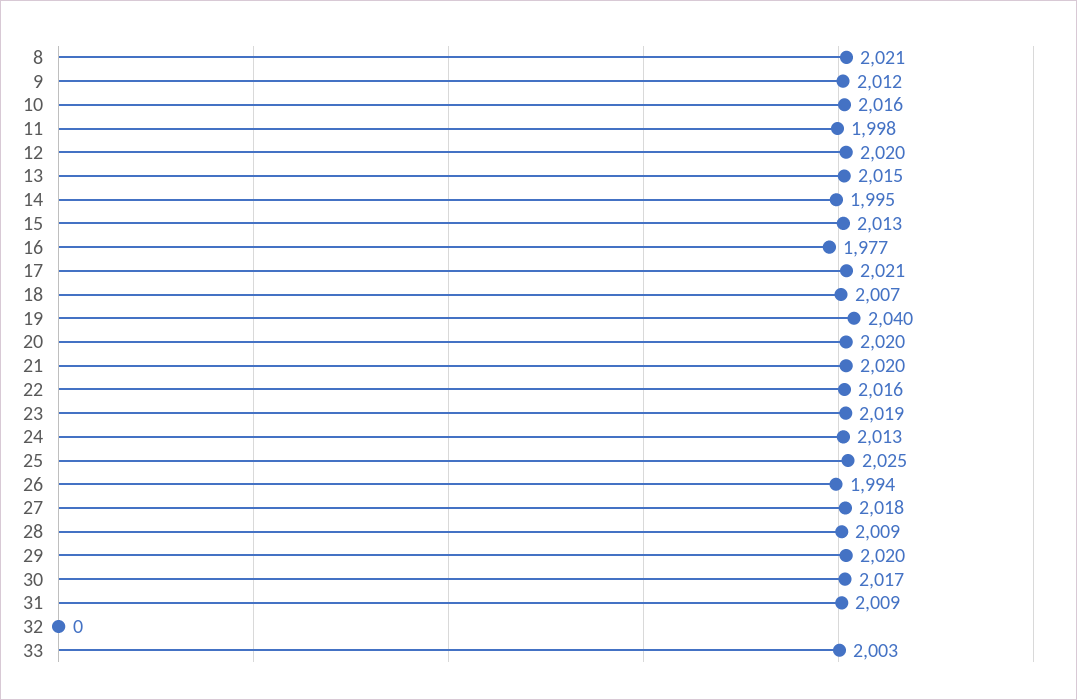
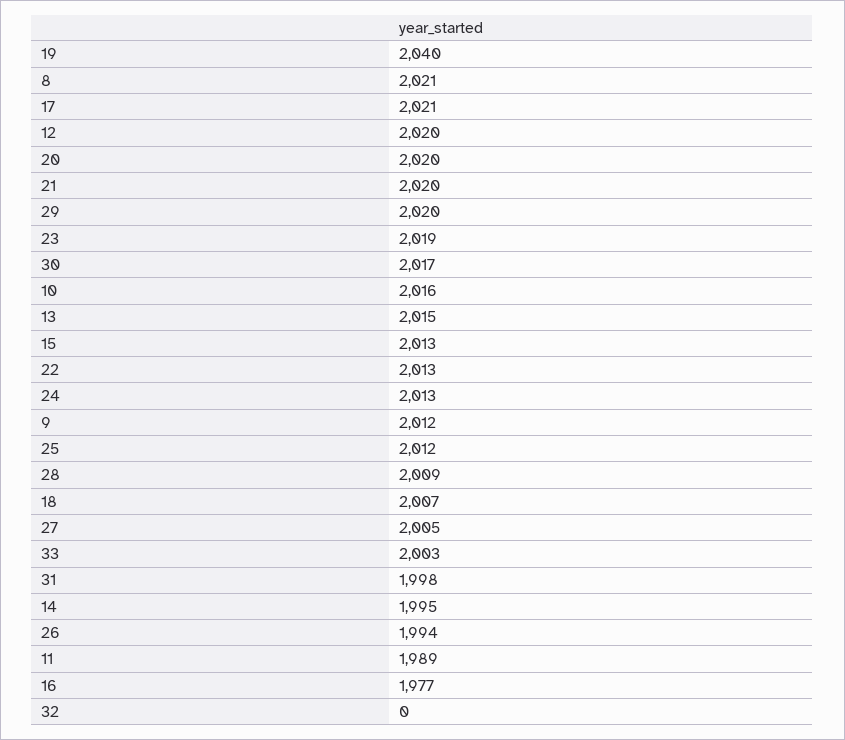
  {
    "8": 2021,
    "9": 2012,
    "10": 2016,
-   "11": 1998,
+   "11": 1989,
    "12": 2020,
    "13": 2015,
    "14": 1995,
    "15": 2013,
    "16": 1977,
    "17": 2021,
    "18": 2007,
    "19": 2040,
    "20": 2020,
    "21": 2020,
-   "22": 2016,
+   "22": 2013,
    "23": 2019,
    "24": 2013,
-   "25": 2025,
+   "25": 2012,
    "26": 1994,
-   "27": 2018,
+   "27": 2005,
    "28": 2009,
    "29": 2020,
    "30": 2017,
-   "31": 2009,
+   "31": 1998,
    "32": 0,
    "33": 2003
  }

